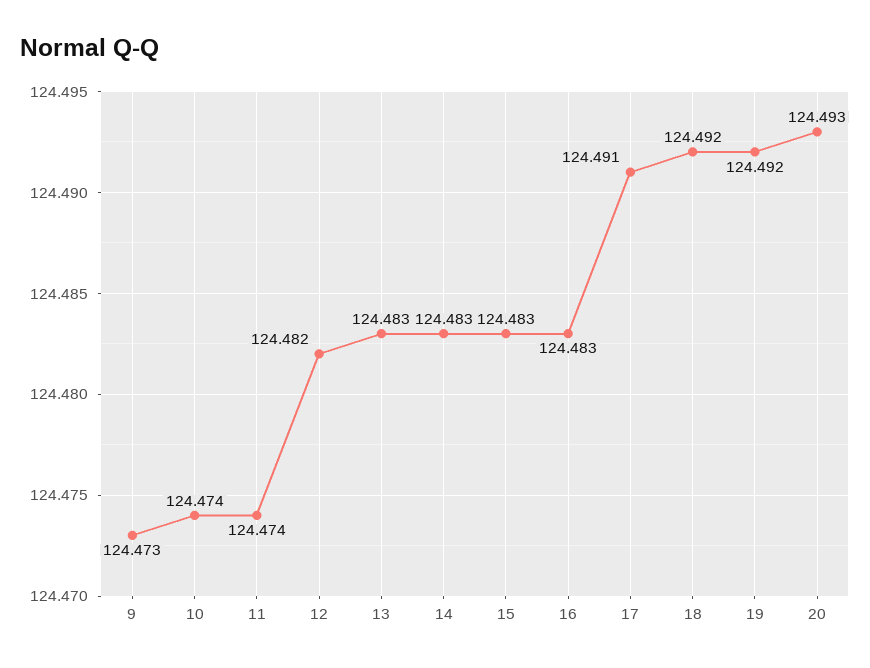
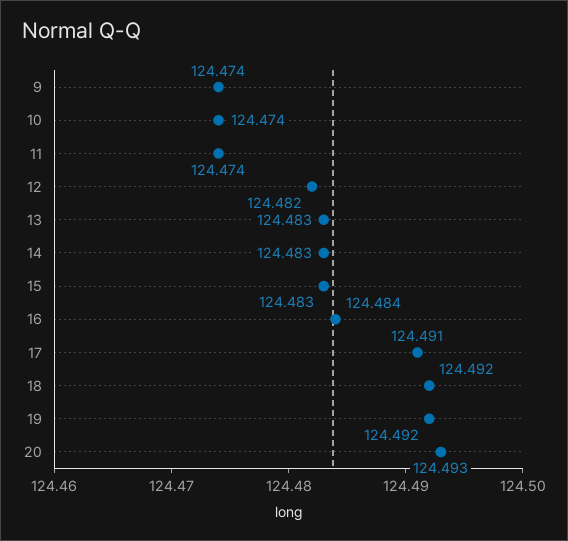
  {
-   "9": 124.473,
+   "9": 124.474,
    "10": 124.474,
    "11": 124.474,
    "12": 124.482,
    "13": 124.483,
    "14": 124.483,
    "15": 124.483,
-   "16": 124.483,
+   "16": 124.484,
    "17": 124.491,
    "18": 124.492,
    "19": 124.492,
    "20": 124.493
  }

